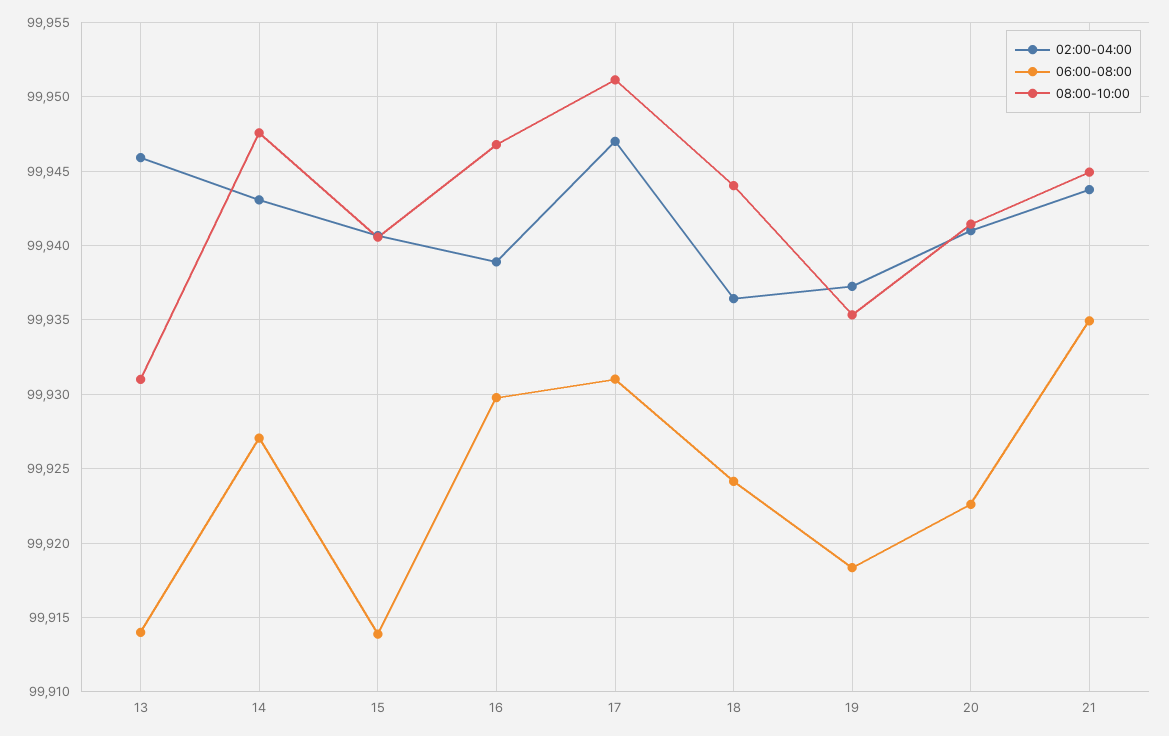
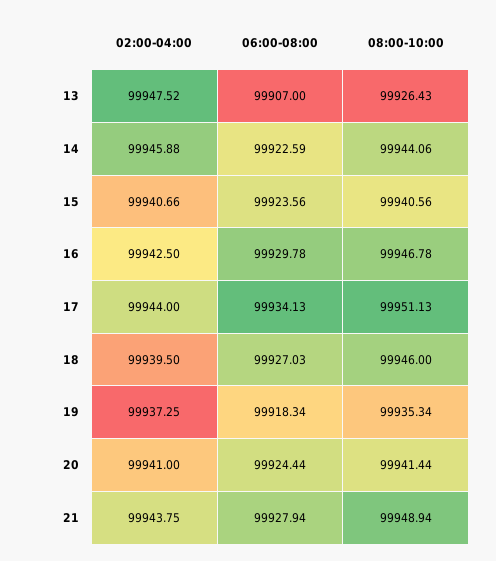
  {
    "02:00-04:00": {
-     "13": 99946,
+     "13": 99947.52,
-     "14": 99943,
+     "14": 99945.88,
      "15": 99940.66,
-     "16": 99939,
+     "16": 99942.5,
-     "17": 99947,
+     "17": 99944,
-     "18": 99936.5,
+     "18": 99939.5,
      "19": 99937.25,
      "20": 99941,
      "21": 99943.75
    },
    "06:00-08:00": {
-     "13": 99914,
+     "13": 99907,
-     "14": 99927,
+     "14": 99922.59,
-     "15": 99914,
+     "15": 99923.56,
      "16": 99929.78,
-     "17": 99931,
+     "17": 99934.13,
-     "18": 99924,
+     "18": 99927.03,
      "19": 99918.34,
-     "20": 99922.5,
+     "20": 99924.44,
-     "21": 99935
+     "21": 99927.94
    },
    "08:00-10:00": {
-     "13": 99931,
+     "13": 99926.43,
-     "14": 99947.5,
+     "14": 99944.06,
      "15": 99940.56,
      "16": 99946.78,
      "17": 99951.13,
-     "18": 99944,
+     "18": 99946,
      "19": 99935.34,
      "20": 99941.44,
-     "21": 99945
+     "21": 99948.94
    }
  }

